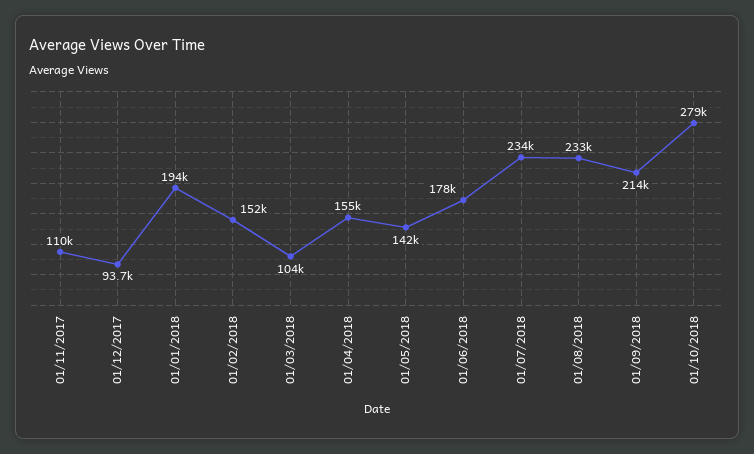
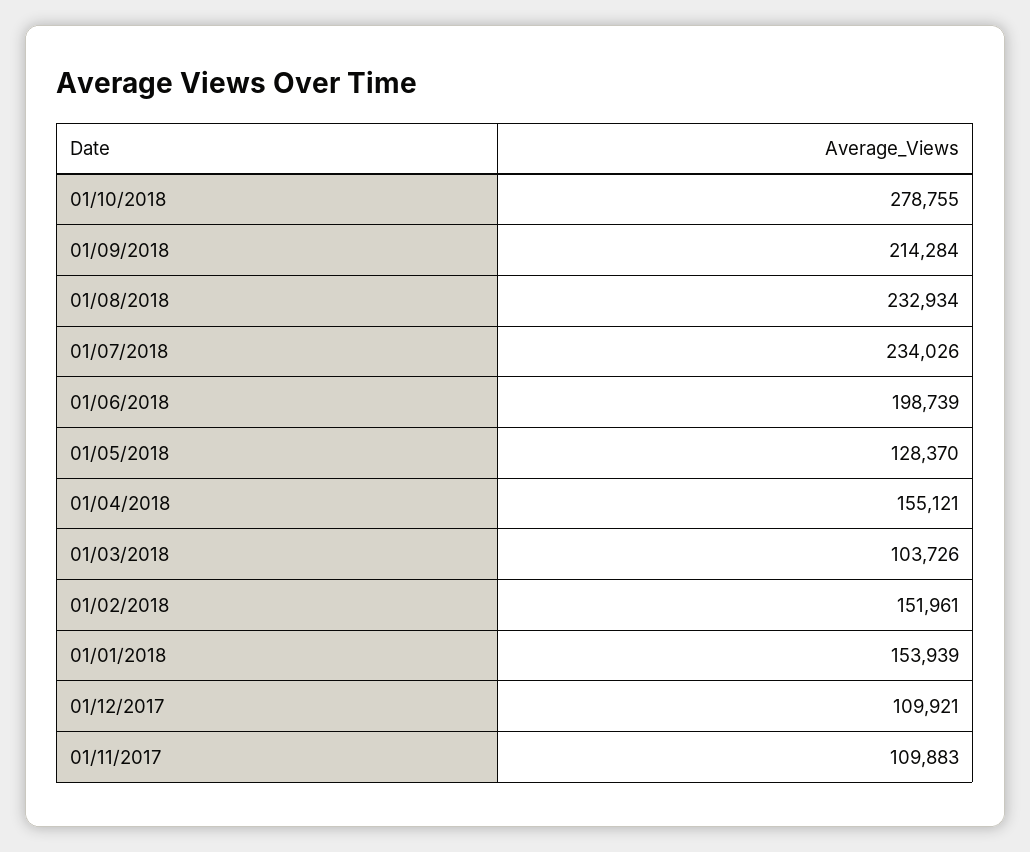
  {
    "01/11/2017": 109883,
-   "01/12/2017": 93700,
+   "01/12/2017": 109921,
-   "01/01/2018": 194000,
+   "01/01/2018": 153939,
    "01/02/2018": 151961,
    "01/03/2018": 103726,
    "01/04/2018": 155121,
-   "01/05/2018": 142000,
+   "01/05/2018": 128370,
-   "01/06/2018": 178000,
+   "01/06/2018": 198739,
    "01/07/2018": 234026,
    "01/08/2018": 232934,
    "01/09/2018": 214284,
    "01/10/2018": 278755
  }

